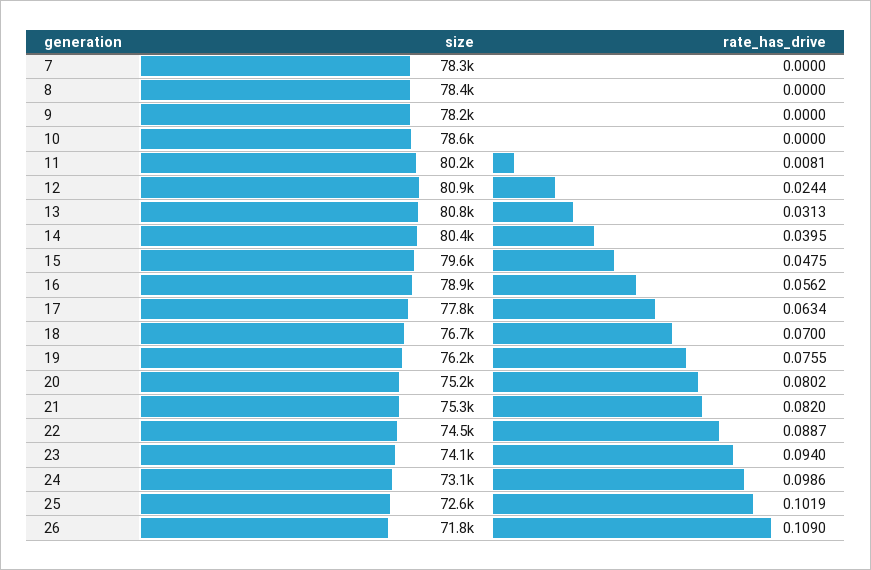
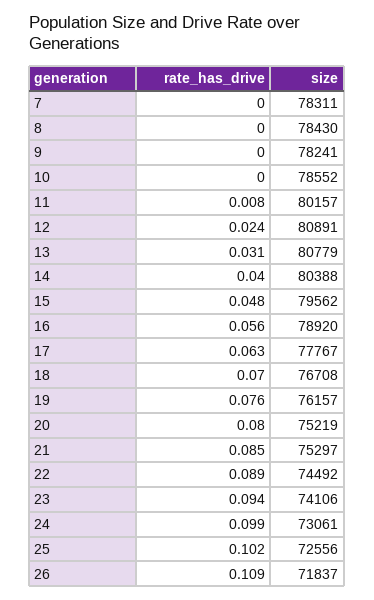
  {
    "size": {
      "7": 78311,
      "8": 78430,
      "9": 78241,
      "10": 78552,
      "11": 80157,
      "12": 80891,
      "13": 80779,
      "14": 80388,
      "15": 79562,
      "16": 78920,
      "17": 77767,
      "18": 76708,
      "19": 76157,
      "20": 75219,
      "21": 75297,
      "22": 74492,
      "23": 74106,
      "24": 73061,
      "25": 72556,
      "26": 71837
    },
    "rate_has_drive": {
      "7": 0,
      "8": 0,
      "9": 0,
      "10": 0,
      "11": 0.0081,
      "12": 0.0244,
      "13": 0.0313,
      "14": 0.0395,
      "15": 0.0475,
      "16": 0.0562,
      "17": 0.0634,
      "18": 0.07,
      "19": 0.0755,
      "20": 0.0802,
-     "21": 0.082,
+     "21": 0.085,
      "22": 0.0887,
      "23": 0.094,
      "24": 0.0986,
      "25": 0.1019,
      "26": 0.109
    }
  }

